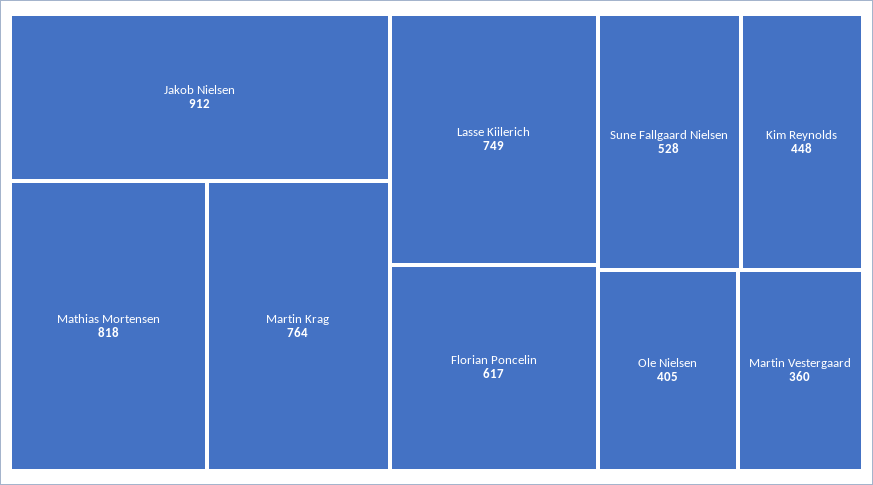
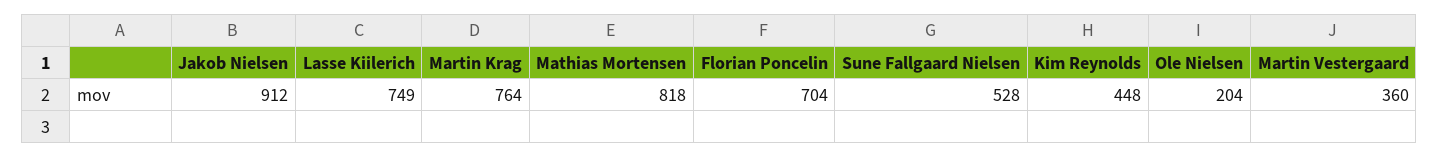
  {
    "Jakob Nielsen": 912,
    "Mathias Mortensen": 818,
    "Martin Krag": 764,
    "Lasse Kiilerich": 749,
-   "Florian Poncelin": 617,
+   "Florian Poncelin": 704,
    "Sune Fallgaard Nielsen": 528,
    "Kim Reynolds": 448,
-   "Ole Nielsen": 405,
+   "Ole Nielsen": 204,
    "Martin Vestergaard": 360
  }

